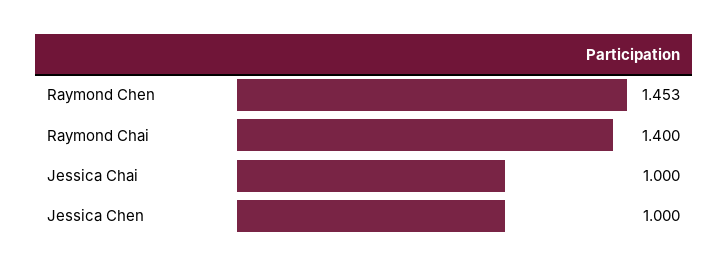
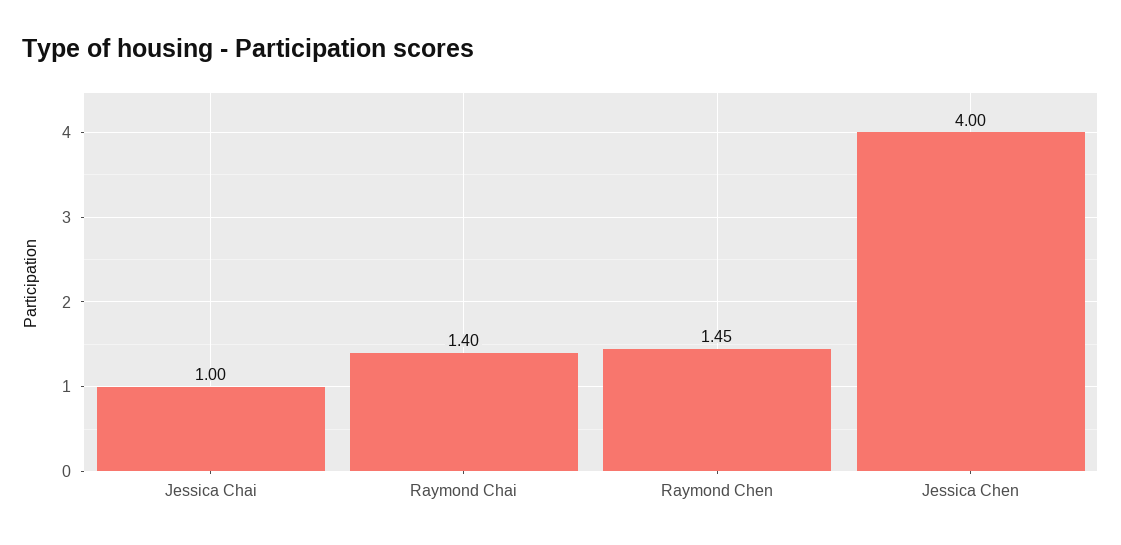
  {
    "Raymond Chen": 1.453,
    "Raymond Chai": 1.4,
    "Jessica Chai": 1,
-   "Jessica Chen": 1
+   "Jessica Chen": 4
  }

